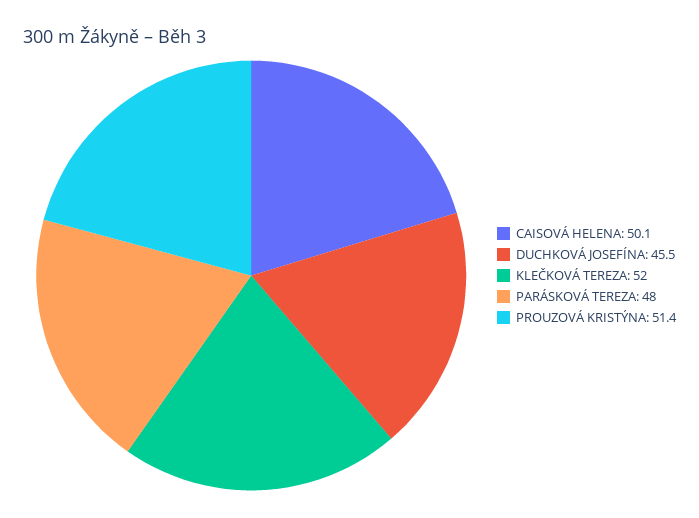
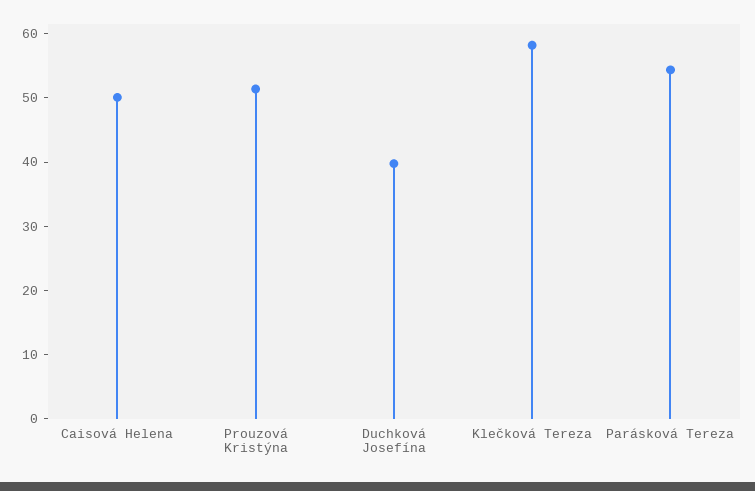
  {
    "CAISOVÁ HELENA": 50.1,
-   "DUCHKOVÁ JOSEFÍNA": 45.5,
+   "DUCHKOVÁ JOSEFÍNA": 40,
-   "KLEČKOVÁ TEREZA": 52,
+   "KLEČKOVÁ TEREZA": 58,
-   "PARÁSKOVÁ TEREZA": 48,
+   "PARÁSKOVÁ TEREZA": 54,
    "PROUZOVÁ KRISTÝNA": 51.4
  }

